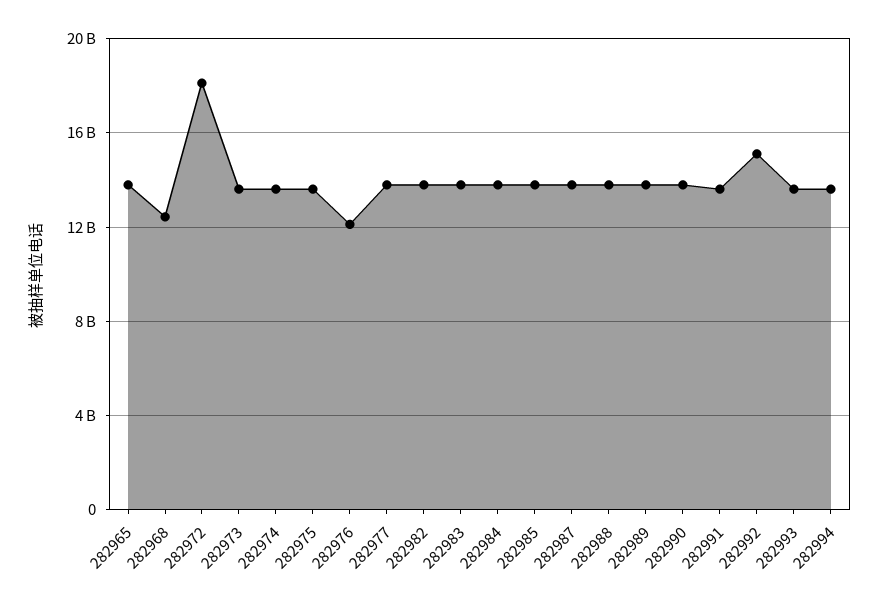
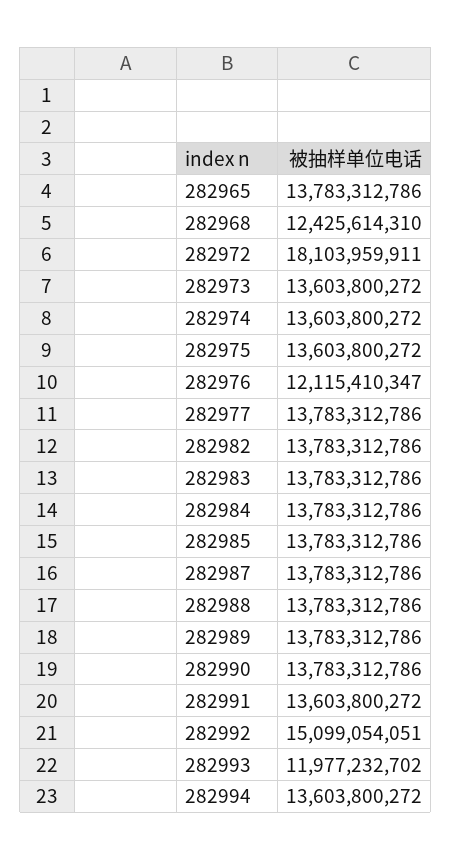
  {
    "282965": 13783312786,
    "282968": 12425614310,
    "282972": 18103959911,
    "282973": 13603800272,
    "282974": 13603800272,
    "282975": 13603800272,
    "282976": 12115410347,
    "282977": 13783312786,
    "282982": 13783312786,
    "282983": 13783312786,
    "282984": 13783312786,
    "282985": 13783312786,
    "282987": 13783312786,
    "282988": 13783312786,
    "282989": 13783312786,
    "282990": 13783312786,
    "282991": 13603800272,
    "282992": 15099054051,
-   "282993": 13500000000,
+   "282993": 11977232702,
    "282994": 13603800272
  }

